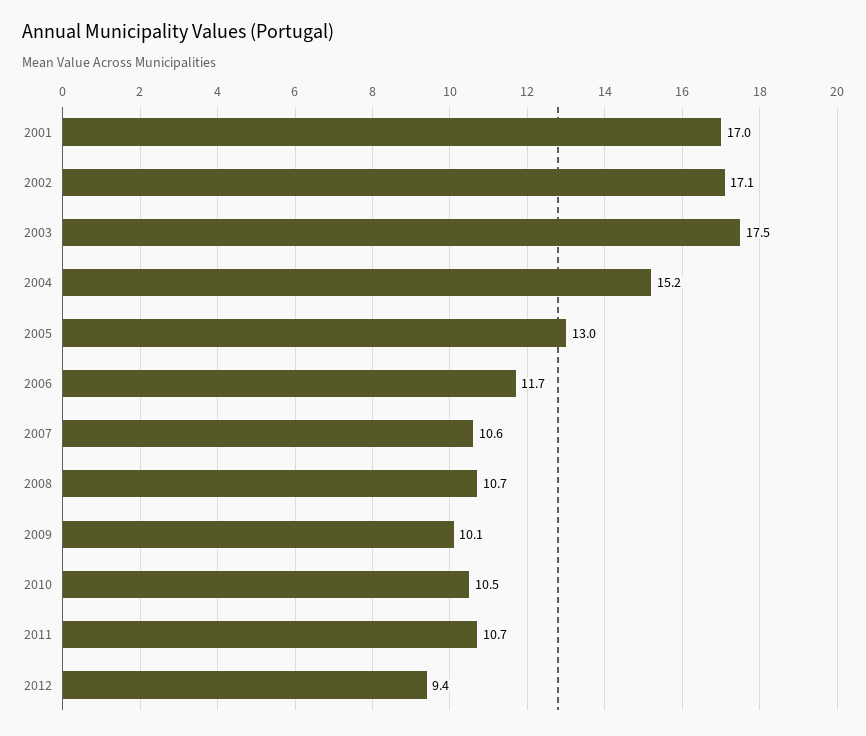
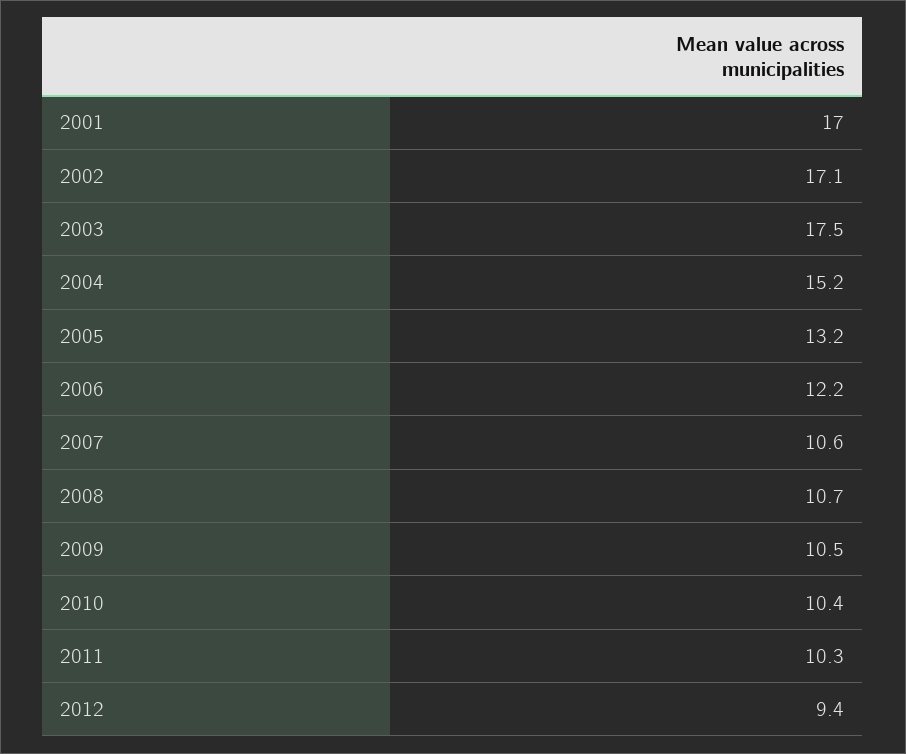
  {
    "2001": 17,
    "2002": 17.1,
    "2003": 17.5,
    "2004": 15.2,
-   "2005": 13,
+   "2005": 13.2,
-   "2006": 11.7,
+   "2006": 12.2,
    "2007": 10.6,
    "2008": 10.7,
-   "2009": 10.1,
+   "2009": 10.5,
-   "2010": 10.5,
+   "2010": 10.4,
-   "2011": 10.7,
+   "2011": 10.3,
    "2012": 9.4
  }

